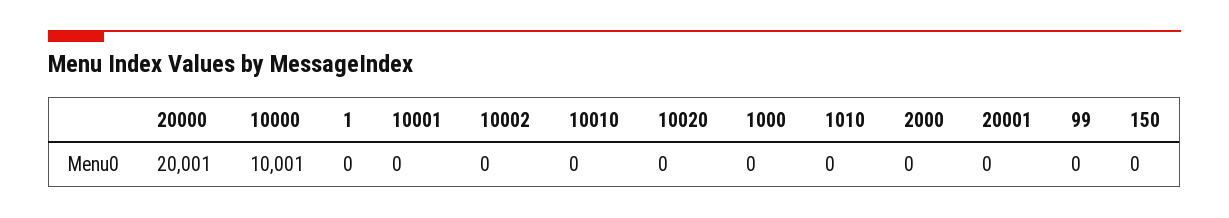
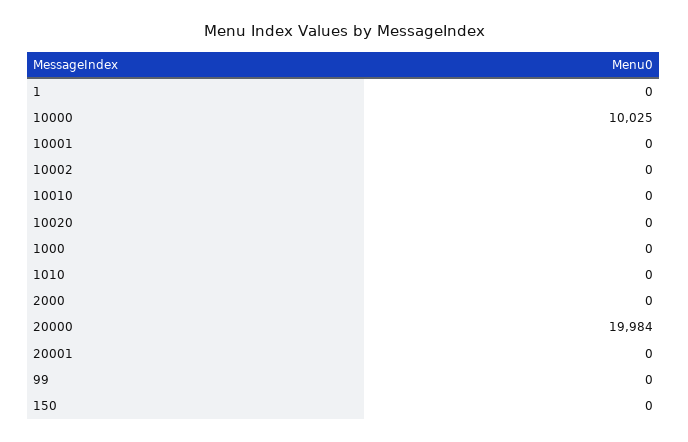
  {
-   "20000": 20001,
+   "20000": 19984,
-   "10000": 10001,
+   "10000": 10025,
    "1": 0,
    "10001": 0,
    "10002": 0,
    "10010": 0,
    "10020": 0,
    "1000": 0,
    "1010": 0,
    "2000": 0,
    "20001": 0,
    "99": 0,
    "150": 0
  }

